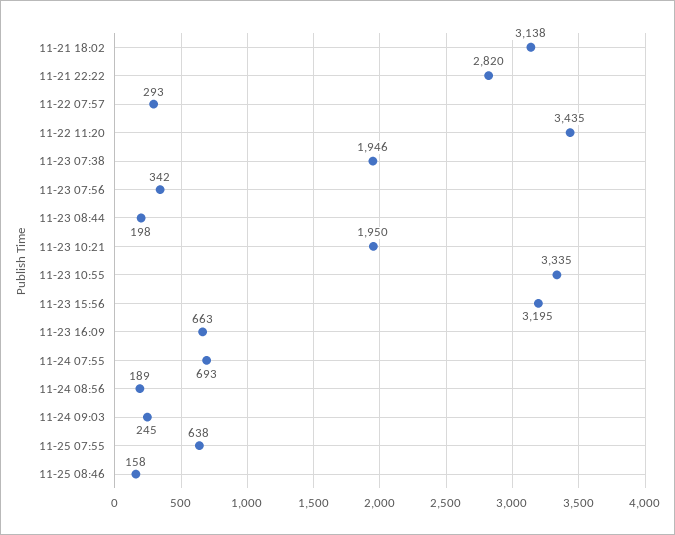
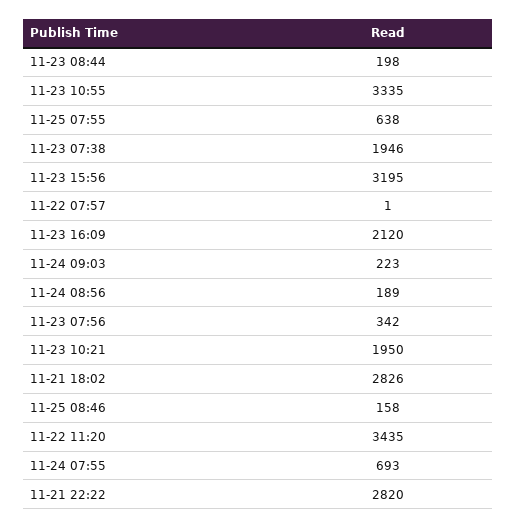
  {
-   "11-21 18:02": 3138,
+   "11-21 18:02": 2826,
    "11-21 22:22": 2820,
-   "11-22 07:57": 293,
+   "11-22 07:57": 1,
    "11-22 11:20": 3435,
    "11-23 07:38": 1946,
    "11-23 07:56": 342,
    "11-23 08:44": 198,
    "11-23 10:21": 1950,
    "11-23 10:55": 3335,
    "11-23 15:56": 3195,
-   "11-23 16:09": 663,
+   "11-23 16:09": 2120,
    "11-24 07:55": 693,
    "11-24 08:56": 189,
-   "11-24 09:03": 245,
+   "11-24 09:03": 223,
    "11-25 07:55": 638,
    "11-25 08:46": 158
  }

